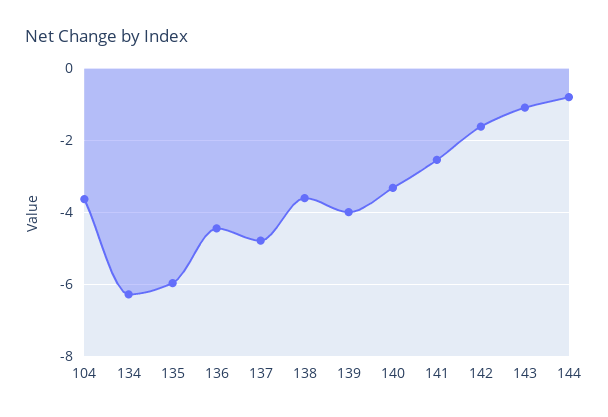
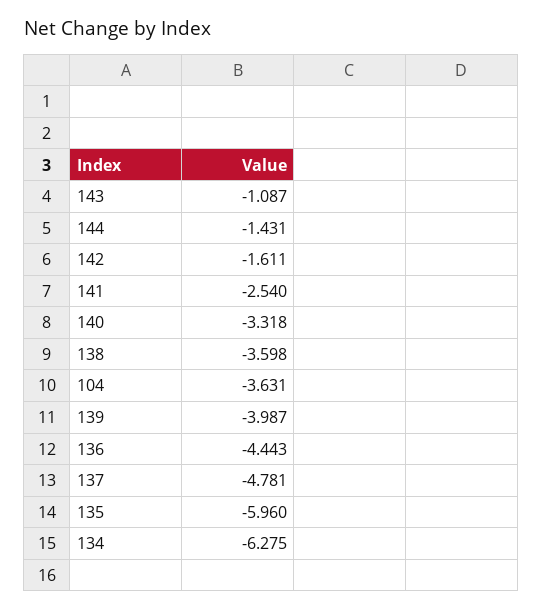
  {
    "104": -3.631,
    "134": -6.275,
    "135": -5.96,
    "136": -4.443,
    "137": -4.781,
    "138": -3.598,
    "139": -3.987,
    "140": -3.318,
    "141": -2.54,
    "142": -1.611,
    "143": -1.087,
-   "144": -0.8
+   "144": -1.431
  }

